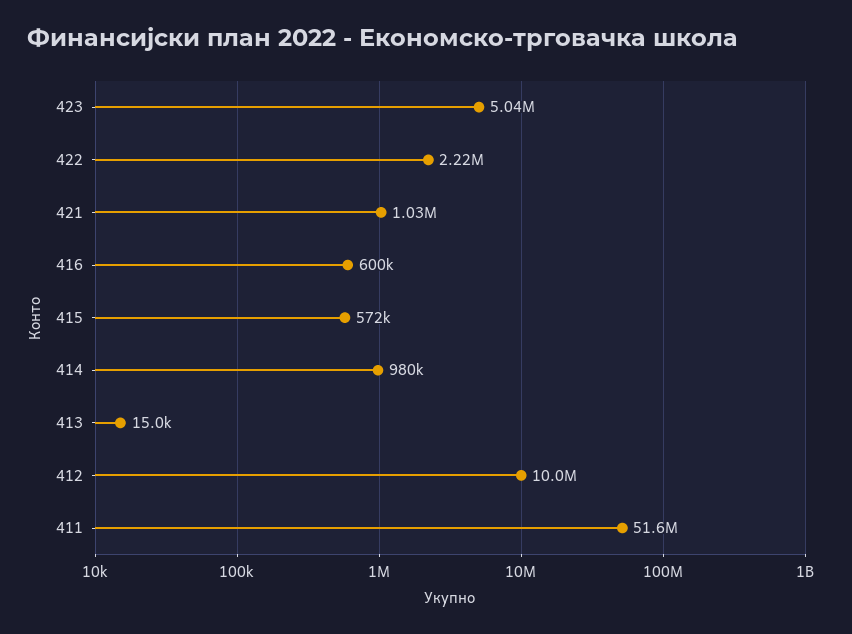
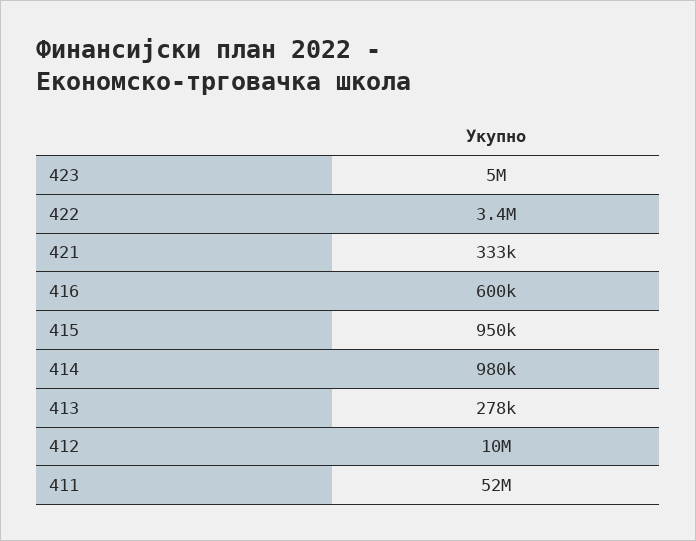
  {
    "423": 5040000,
-   "422": 2220000,
+   "422": 3400000,
-   "421": 1030000,
+   "421": 333000,
    "416": 600000,
-   "415": 572000,
+   "415": 950000,
    "414": 980000,
-   "413": 15000,
+   "413": 278000,
    "412": 10000000,
    "411": 51600000
  }

